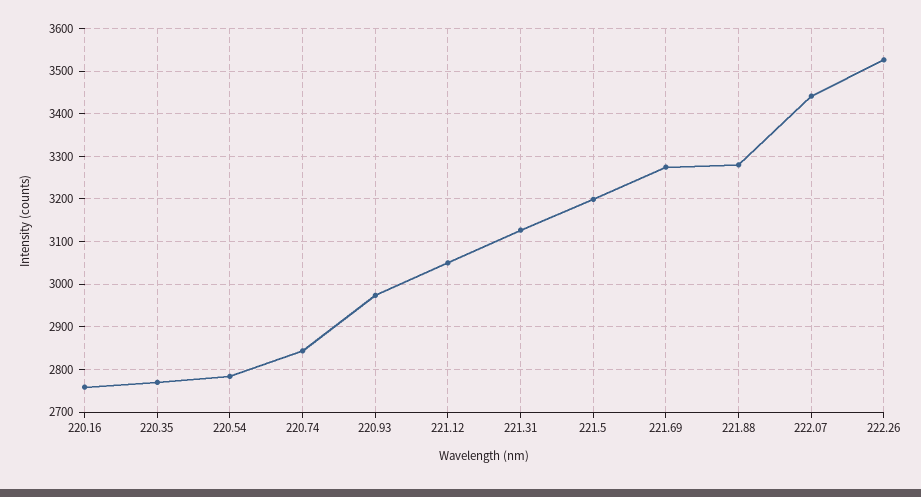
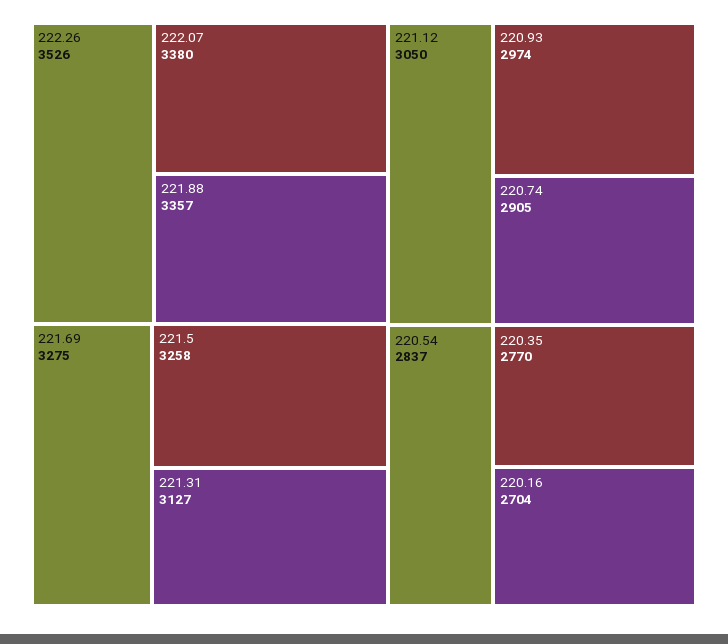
  {
-   "220.16": 2760,
+   "220.16": 2704,
    "220.35": 2770,
-   "220.54": 2780,
+   "220.54": 2837,
-   "220.74": 2840,
+   "220.74": 2905,
    "220.93": 2974,
    "221.12": 3050,
    "221.31": 3127,
-   "221.5": 3200,
+   "221.5": 3258,
    "221.69": 3275,
-   "221.88": 3280,
+   "221.88": 3357,
-   "222.07": 3440,
+   "222.07": 3380,
    "222.26": 3526
  }

